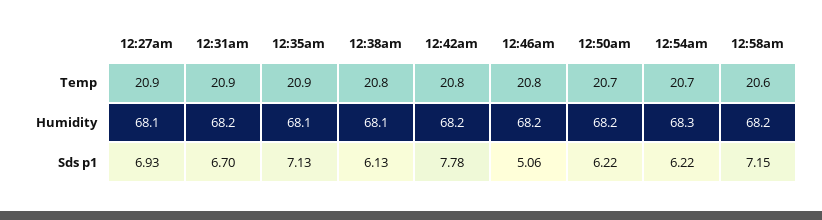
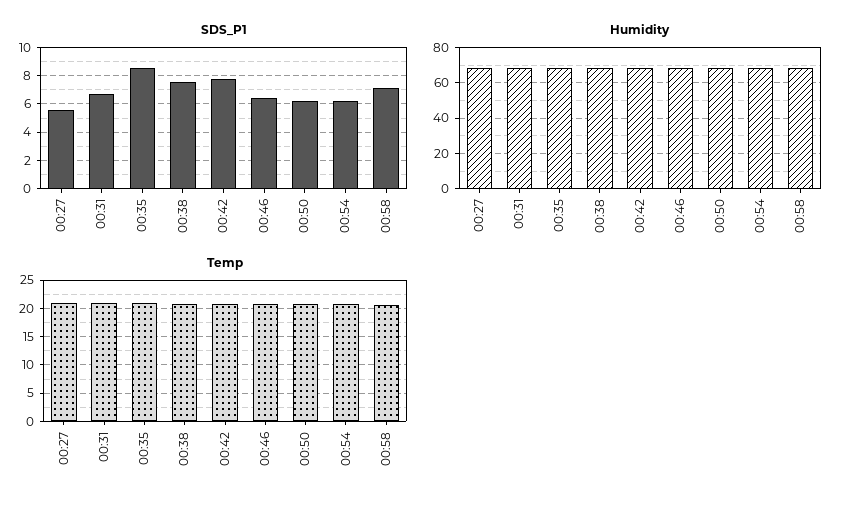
  {
    "Temp": {
      "12:27am": 20.9,
      "12:31am": 20.9,
      "12:35am": 20.9,
      "12:38am": 20.8,
      "12:42am": 20.8,
      "12:46am": 20.8,
      "12:50am": 20.7,
      "12:54am": 20.7,
      "12:58am": 20.6
    },
    "Humidity": {
      "12:27am": 68.1,
      "12:31am": 68.2,
      "12:35am": 68.1,
      "12:38am": 68.1,
      "12:42am": 68.2,
      "12:46am": 68.2,
      "12:50am": 68.2,
      "12:54am": 68.3,
      "12:58am": 68.2
    },
    "Sds p1": {
-     "12:27am": 6.93,
+     "12:27am": 5.5,
      "12:31am": 6.7,
-     "12:35am": 7.13,
+     "12:35am": 8.5,
-     "12:38am": 6.13,
+     "12:38am": 7.5,
      "12:42am": 7.78,
-     "12:46am": 5.06,
+     "12:46am": 6.5,
      "12:50am": 6.22,
      "12:54am": 6.22,
      "12:58am": 7.15
    }
  }

